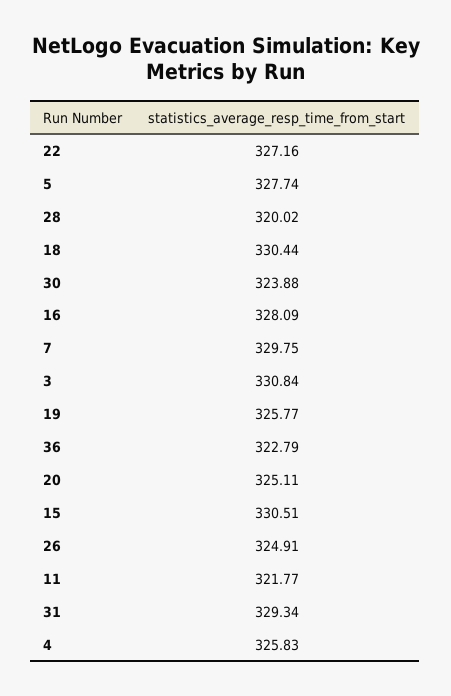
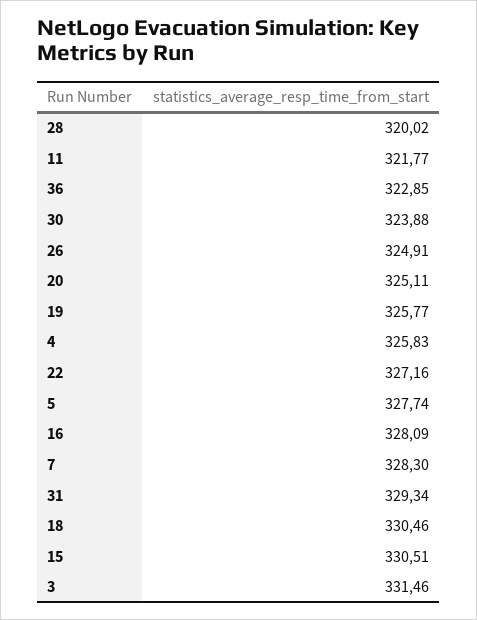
  {
    "22": 327.16,
    "5": 327.74,
    "28": 320.02,
-   "18": 330.44,
+   "18": 330.46,
    "30": 323.88,
    "16": 328.09,
-   "7": 329.75,
+   "7": 328.3,
-   "3": 330.84,
+   "3": 331.46,
    "19": 325.77,
-   "36": 322.79,
+   "36": 322.85,
    "20": 325.11,
    "15": 330.51,
    "26": 324.91,
    "11": 321.77,
    "31": 329.34,
    "4": 325.83
  }

